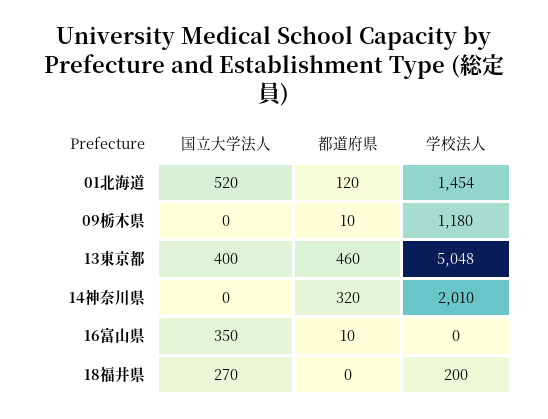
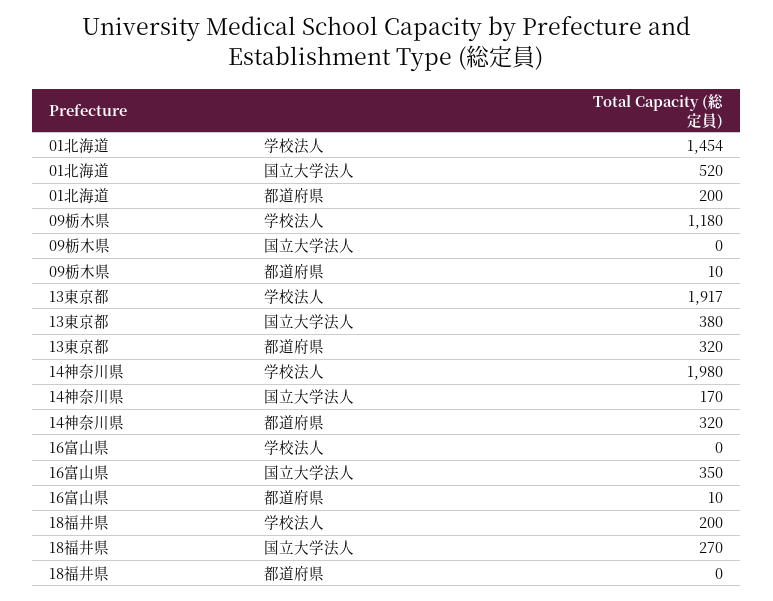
  {
    "国立大学法人": {
      "01北海道": 520,
      "09栃木県": 0,
-     "13東京都": 400,
+     "13東京都": 380,
-     "14神奈川県": 0,
+     "14神奈川県": 170,
      "16富山県": 350,
      "18福井県": 270
    },
    "都道府県": {
-     "01北海道": 120,
+     "01北海道": 200,
      "09栃木県": 10,
-     "13東京都": 460,
+     "13東京都": 320,
      "14神奈川県": 320,
      "16富山県": 10,
      "18福井県": 0
    },
    "学校法人": {
      "01北海道": 1454,
      "09栃木県": 1180,
-     "13東京都": 5048,
+     "13東京都": 1917,
-     "14神奈川県": 2010,
+     "14神奈川県": 1980,
      "16富山県": 0,
      "18福井県": 200
    }
  }

